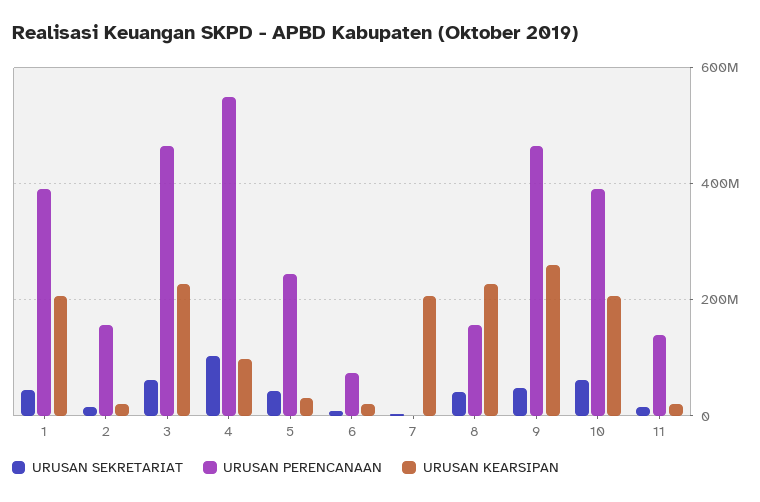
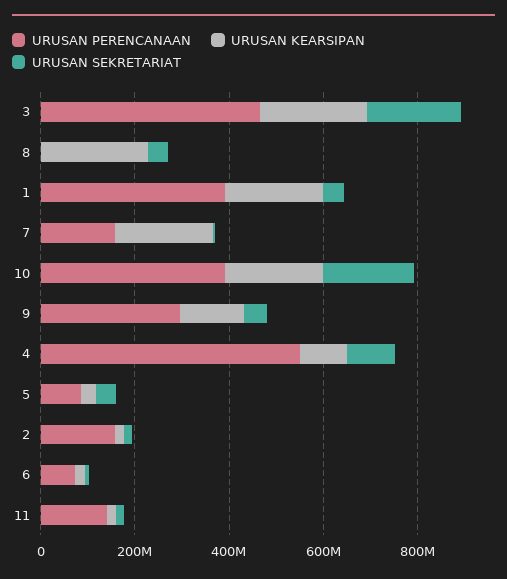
  {
    "URUSAN SEKRETARIAT": {
      "1": 40000000,
      "2": 20000000,
-     "3": 60000000,
+     "3": 200000000,
      "4": 100000000,
      "5": 40000000,
      "6": 0,
      "7": 0,
      "8": 40000000,
      "9": 40000000,
-     "10": 60000000,
+     "10": 200000000,
      "11": 20000000
    },
    "URUSAN PERENCANAAN": {
      "1": 400000000,
      "2": 160000000,
      "3": 460000000,
      "4": 560000000,
-     "5": 240000000,
+     "5": 100000000,
      "6": 80000000,
-     "7": 0,
+     "7": 150000000,
-     "8": 160000000,
+     "8": 0,
-     "9": 460000000,
+     "9": 300000000,
      "10": 400000000,
      "11": 140000000
    },
    "URUSAN KEARSIPAN": {
      "1": 200000000,
      "2": 20000000,
      "3": 220000000,
      "4": 100000000,
      "5": 40000000,
      "6": 20000000,
      "7": 200000000,
      "8": 220000000,
-     "9": 260000000,
+     "9": 150000000,
      "10": 200000000,
      "11": 20000000
    }
  }

